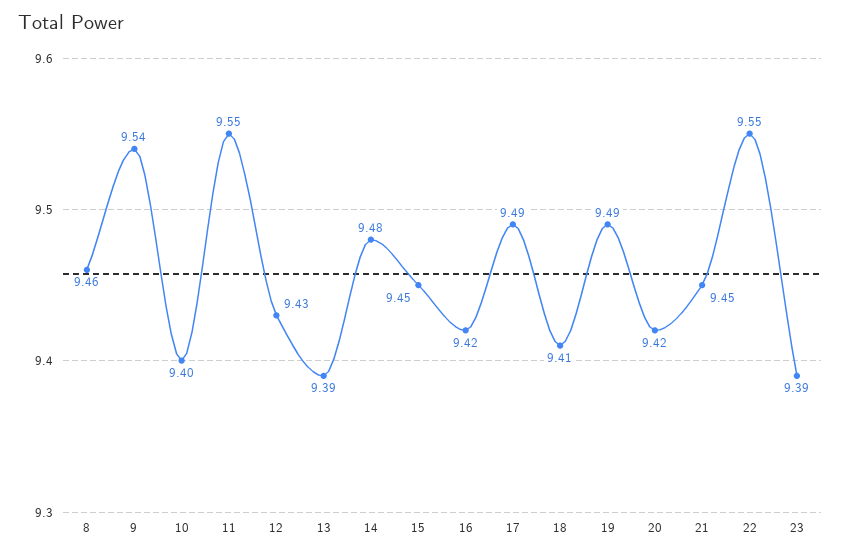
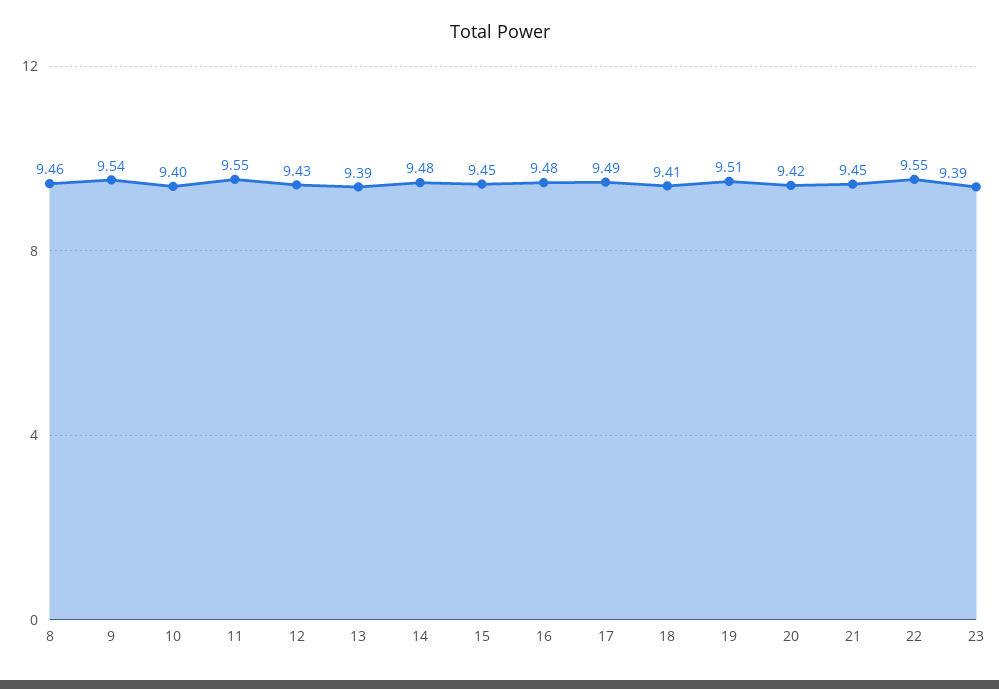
  {
    "8": 9.46,
    "9": 9.54,
    "10": 9.4,
    "11": 9.55,
    "12": 9.43,
    "13": 9.39,
    "14": 9.48,
    "15": 9.45,
-   "16": 9.42,
+   "16": 9.48,
    "17": 9.49,
    "18": 9.41,
-   "19": 9.49,
+   "19": 9.51,
    "20": 9.42,
    "21": 9.45,
    "22": 9.55,
    "23": 9.39
  }

